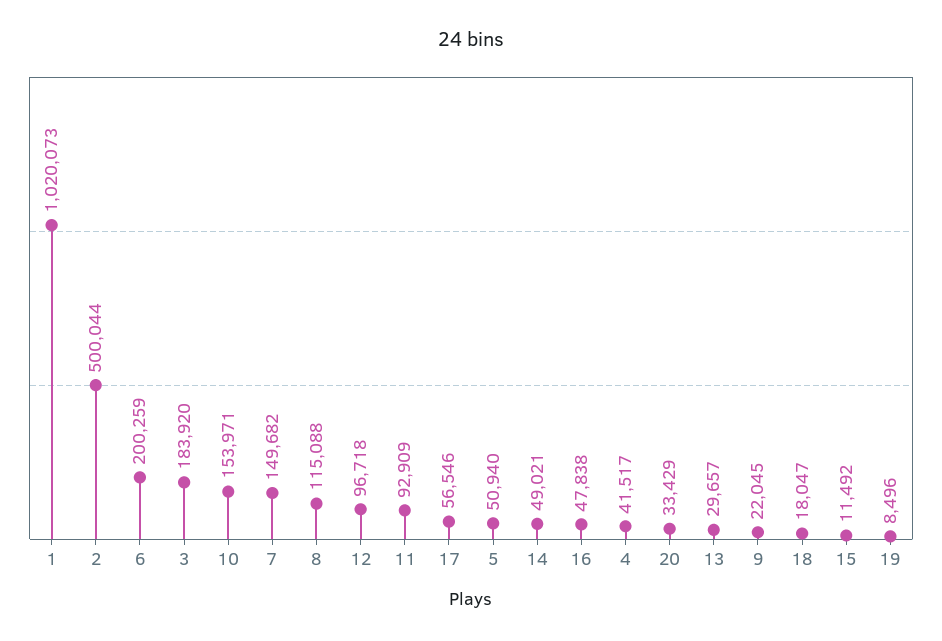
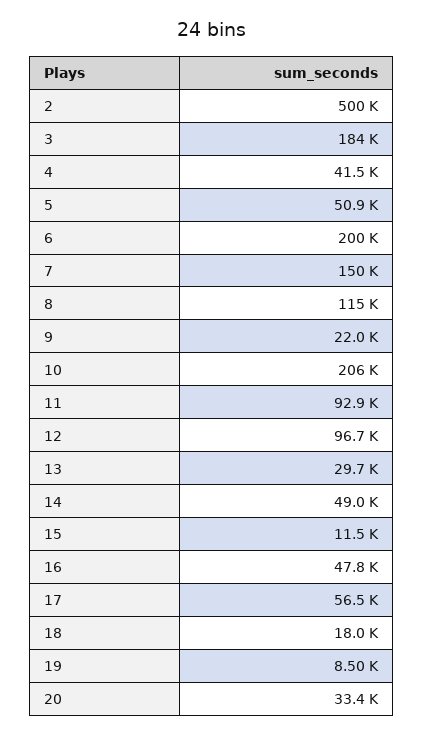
  {
-   "1": 1020073,
    "2": 500044,
    "6": 200259,
    "3": 183920,
-   "10": 153971,
+   "10": 206000,
    "7": 149682,
    "8": 115088,
    "12": 96718,
    "11": 92909,
    "17": 56546,
    "5": 50940,
    "14": 49021,
    "16": 47838,
    "4": 41517,
    "20": 33429,
    "13": 29657,
    "9": 22045,
    "18": 18047,
    "15": 11492,
    "19": 8496
  }

